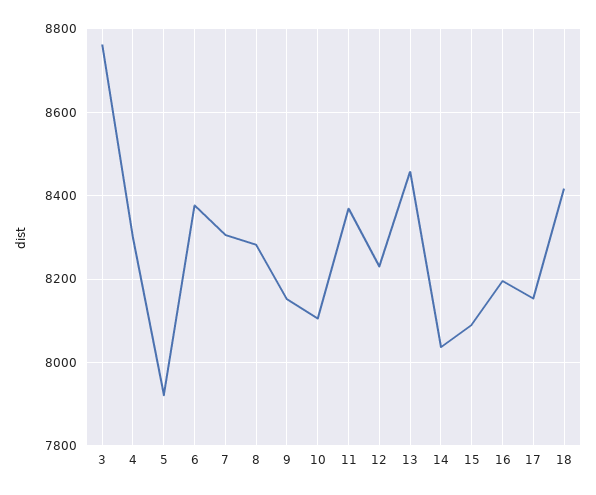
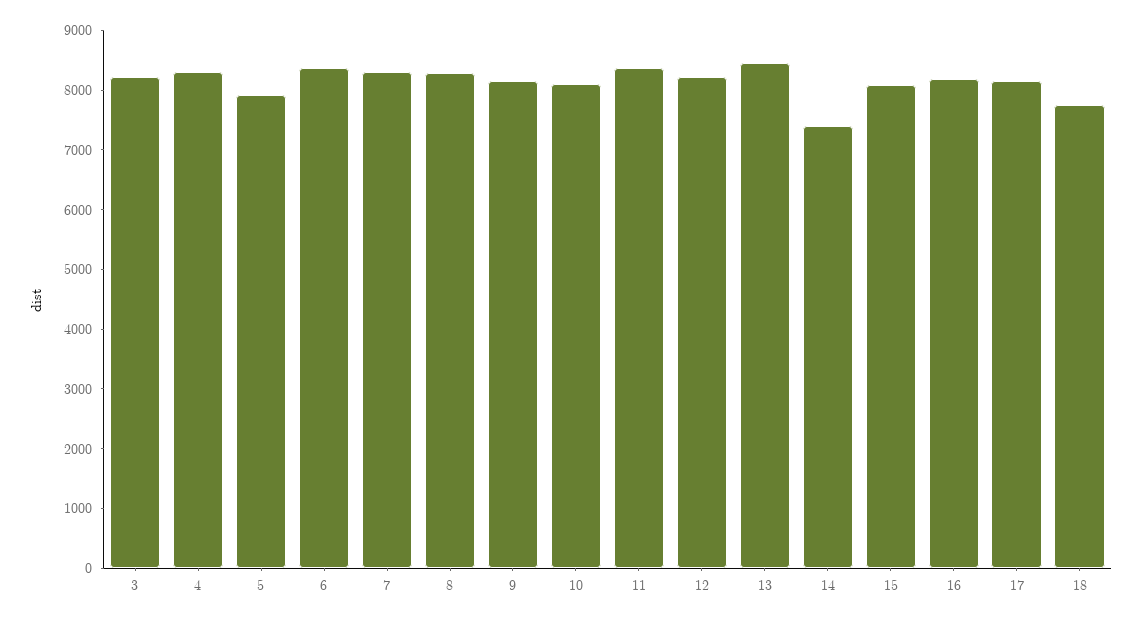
  {
-   "3": 8760,
+   "3": 8200,
    "4": 8300,
    "5": 7920,
    "6": 8380,
    "7": 8300,
    "8": 8280,
    "9": 8160,
    "10": 8100,
    "11": 8360,
    "12": 8240,
    "13": 8460,
-   "14": 8040,
+   "14": 7400,
    "15": 8100,
    "16": 8200,
    "17": 8160,
-   "18": 8420
+   "18": 7800
  }

